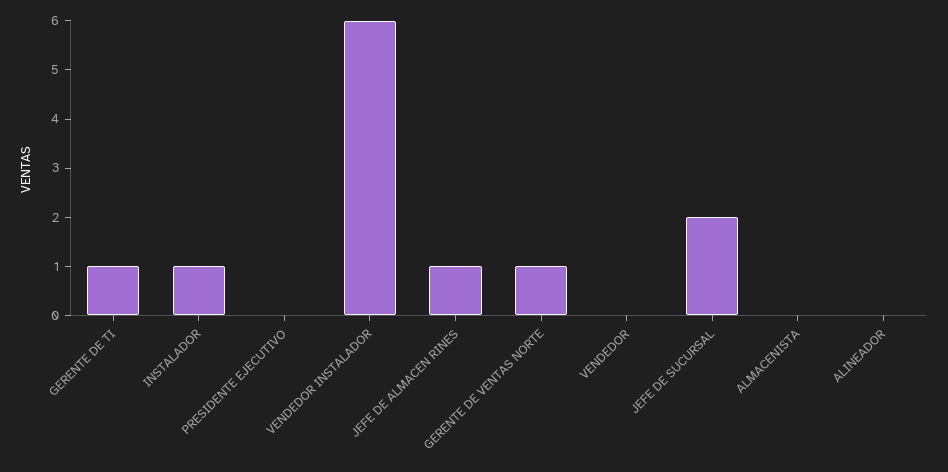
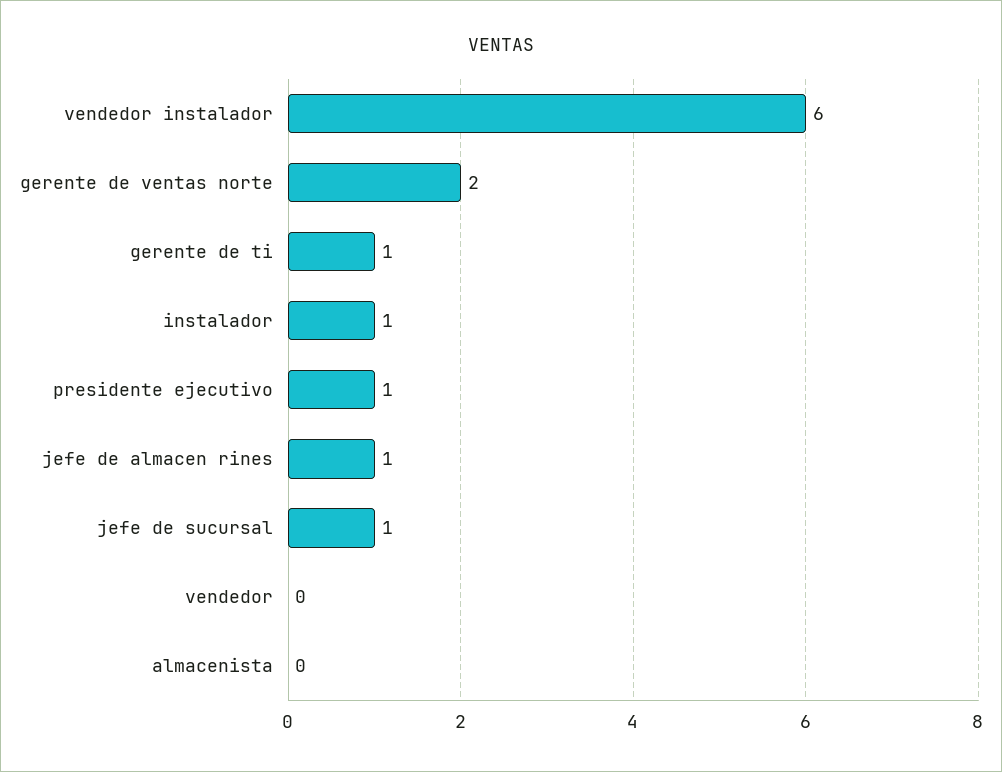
  {
    "GERENTE DE TI": 1,
    "INSTALADOR": 1,
-   "PRESIDENTE EJECUTIVO": 0,
+   "PRESIDENTE EJECUTIVO": 1,
    "VENDEDOR INSTALADOR": 6,
    "JEFE DE ALMACEN RINES": 1,
-   "GERENTE DE VENTAS NORTE": 1,
+   "GERENTE DE VENTAS NORTE": 2,
    "VENDEDOR": 0,
-   "JEFE DE SUCURSAL": 2,
+   "JEFE DE SUCURSAL": 1,
-   "ALMACENISTA": 0,
+   "ALMACENISTA": 0
-   "ALINEADOR": 0
  }

